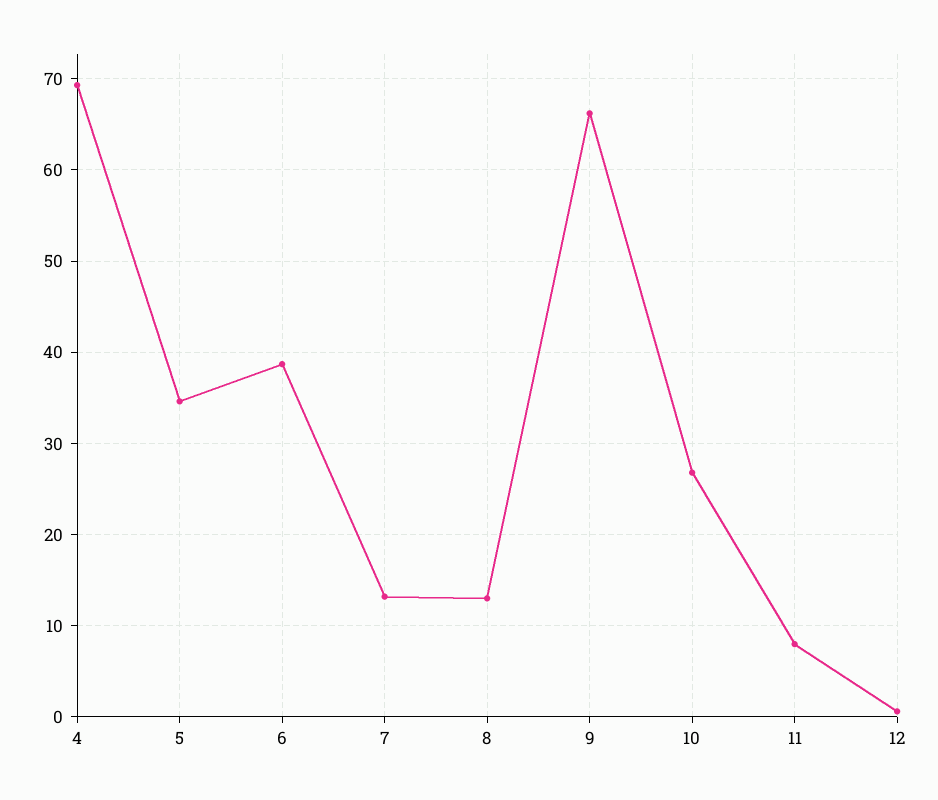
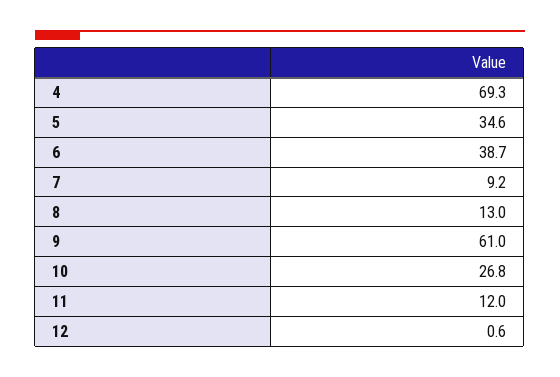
  {
    "4": 69.3,
    "5": 34.6,
    "6": 38.7,
-   "7": 13,
+   "7": 9.2,
    "8": 13,
-   "9": 66,
+   "9": 61,
    "10": 26.8,
-   "11": 8,
+   "11": 12,
    "12": 0.6
  }

